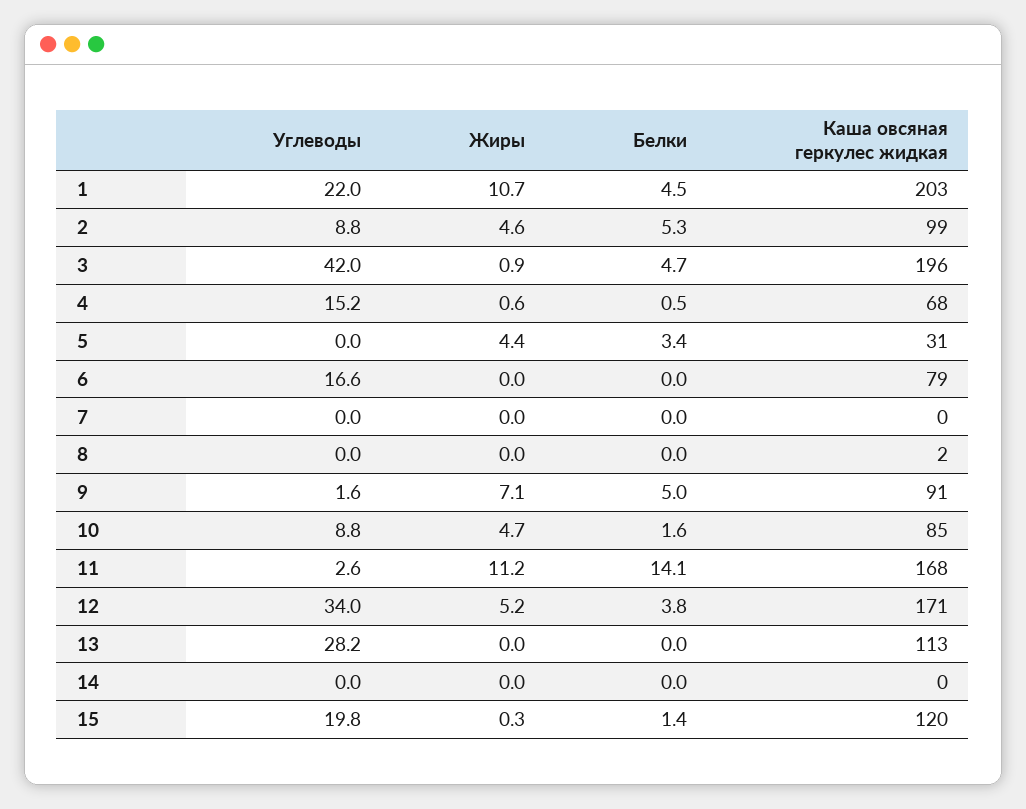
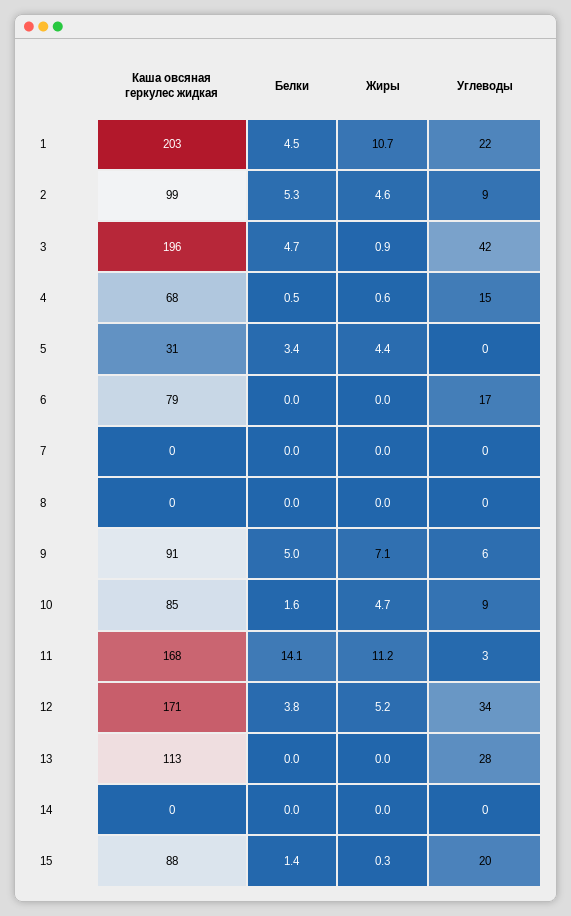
  {
    "Углеводы": {
      "1": 22,
      "2": 8.8,
      "3": 42,
      "4": 15.2,
      "5": 0,
      "6": 16.6,
      "7": 0,
      "8": 0,
-     "9": 1.6,
+     "9": 6,
      "10": 8.8,
      "11": 2.6,
      "12": 34,
      "13": 28.2,
      "14": 0,
      "15": 19.8
    },
    "Жиры": {
      "1": 10.7,
      "2": 4.6,
      "3": 0.9,
      "4": 0.6,
      "5": 4.4,
      "6": 0,
      "7": 0,
      "8": 0,
      "9": 7.1,
      "10": 4.7,
      "11": 11.2,
      "12": 5.2,
      "13": 0,
      "14": 0,
      "15": 0.3
    },
    "Белки": {
      "1": 4.5,
      "2": 5.3,
      "3": 4.7,
      "4": 0.5,
      "5": 3.4,
      "6": 0,
      "7": 0,
      "8": 0,
      "9": 5,
      "10": 1.6,
      "11": 14.1,
      "12": 3.8,
      "13": 0,
      "14": 0,
      "15": 1.4
    },
    "Каша овсяная геркулес жидкая": {
      "1": 203,
      "2": 99,
      "3": 196,
      "4": 68,
      "5": 31,
      "6": 79,
      "7": 0,
-     "8": 2,
+     "8": 0,
      "9": 91,
      "10": 85,
      "11": 168,
      "12": 171,
      "13": 113,
      "14": 0,
-     "15": 120
+     "15": 88
    }
  }

